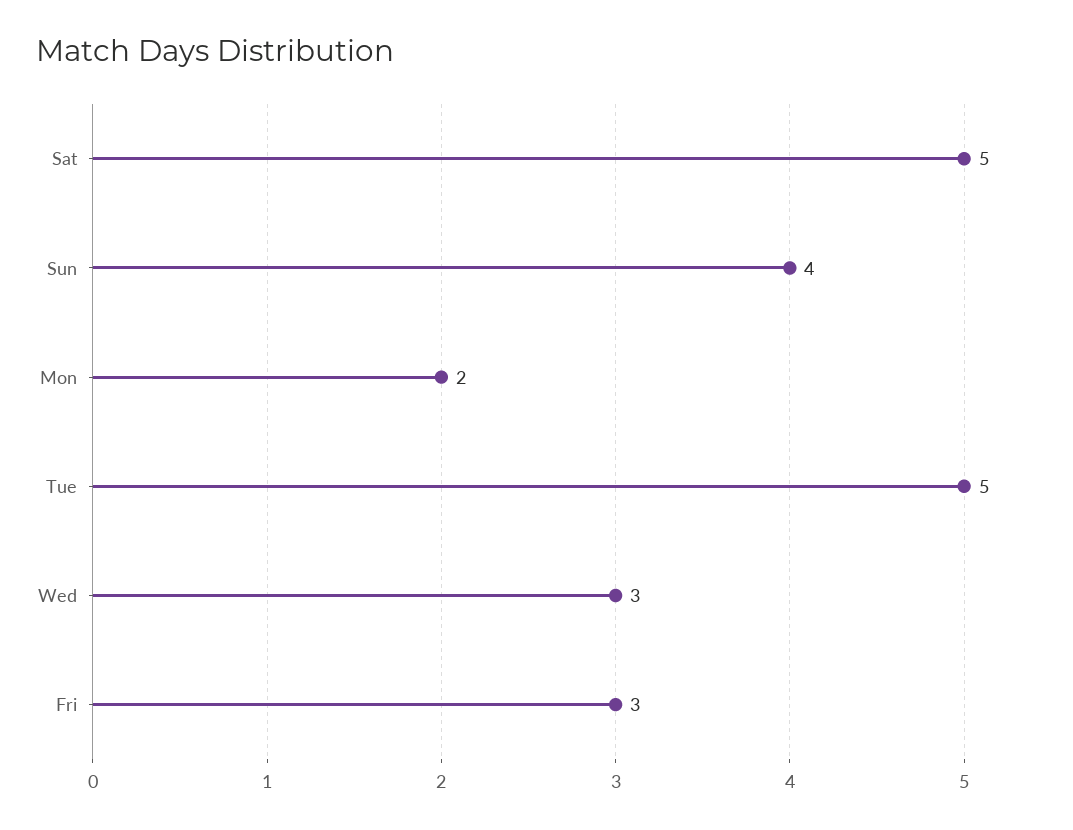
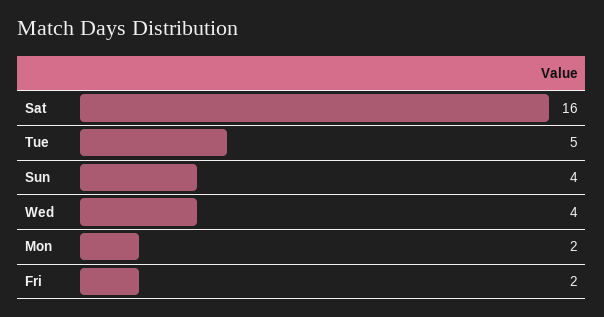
  {
-   "Sat": 5,
+   "Sat": 16,
    "Sun": 4,
    "Mon": 2,
    "Tue": 5,
-   "Wed": 3,
+   "Wed": 4,
-   "Fri": 3
+   "Fri": 2
  }

